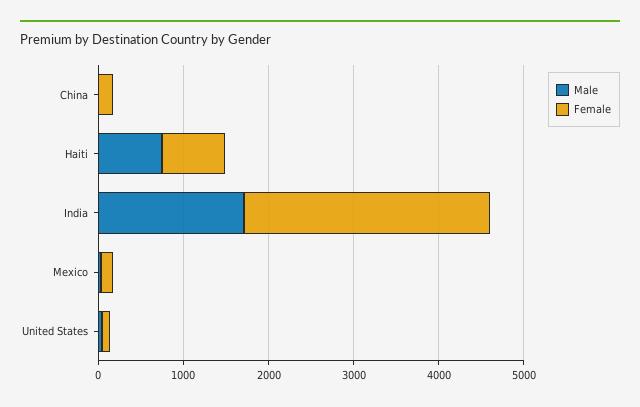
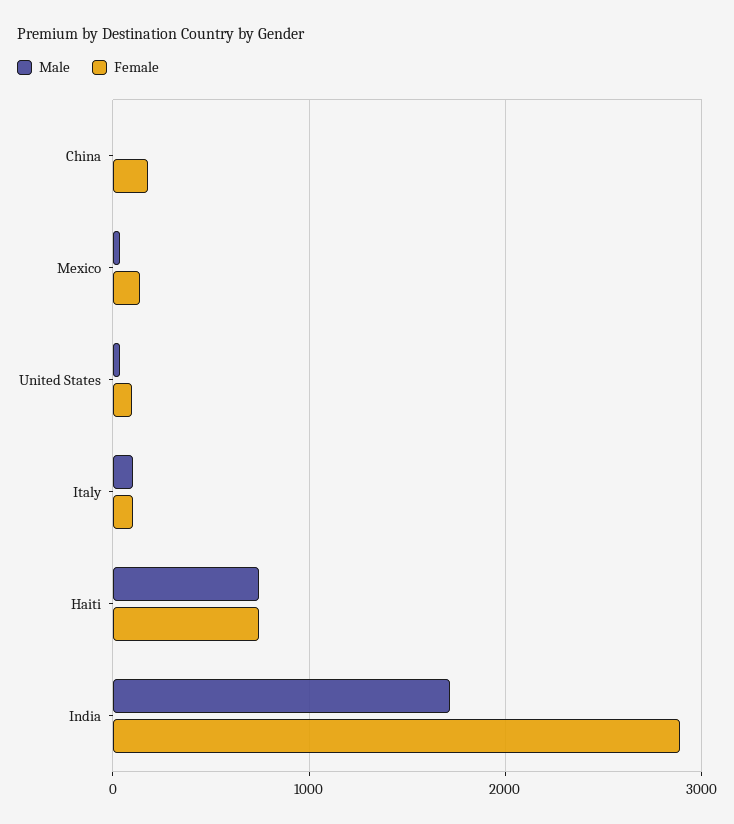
  {
    "Male": {
      "China": 0,
      "Haiti": 700,
      "India": 1700,
      "Mexico": 0,
-     "United States": 0
+     "United States": 0,
+     "Italy": 100
    },
    "Female": {
      "China": 200,
      "Haiti": 700,
      "India": 2900,
      "Mexico": 100,
-     "United States": 100
+     "United States": 100,
+     "Italy": 100
    }
  }

